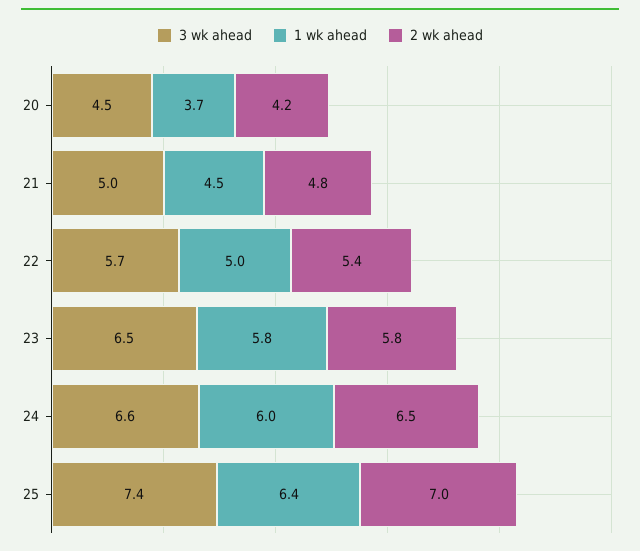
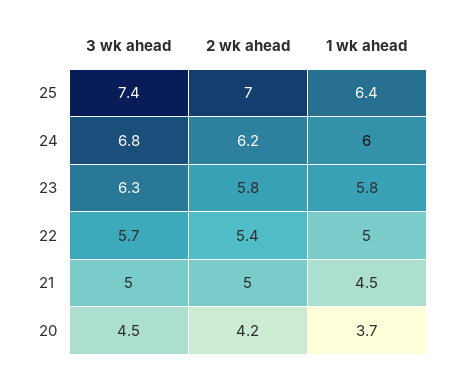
  {
    "3 wk ahead": {
      "20": 4.5,
      "21": 5,
      "22": 5.7,
-     "23": 6.5,
+     "23": 6.3,
-     "24": 6.6,
+     "24": 6.8,
      "25": 7.4
    },
    "1 wk ahead": {
      "20": 3.7,
      "21": 4.5,
      "22": 5,
      "23": 5.8,
      "24": 6,
      "25": 6.4
    },
    "2 wk ahead": {
      "20": 4.2,
-     "21": 4.8,
+     "21": 5,
      "22": 5.4,
      "23": 5.8,
-     "24": 6.5,
+     "24": 6.2,
      "25": 7
    }
  }

